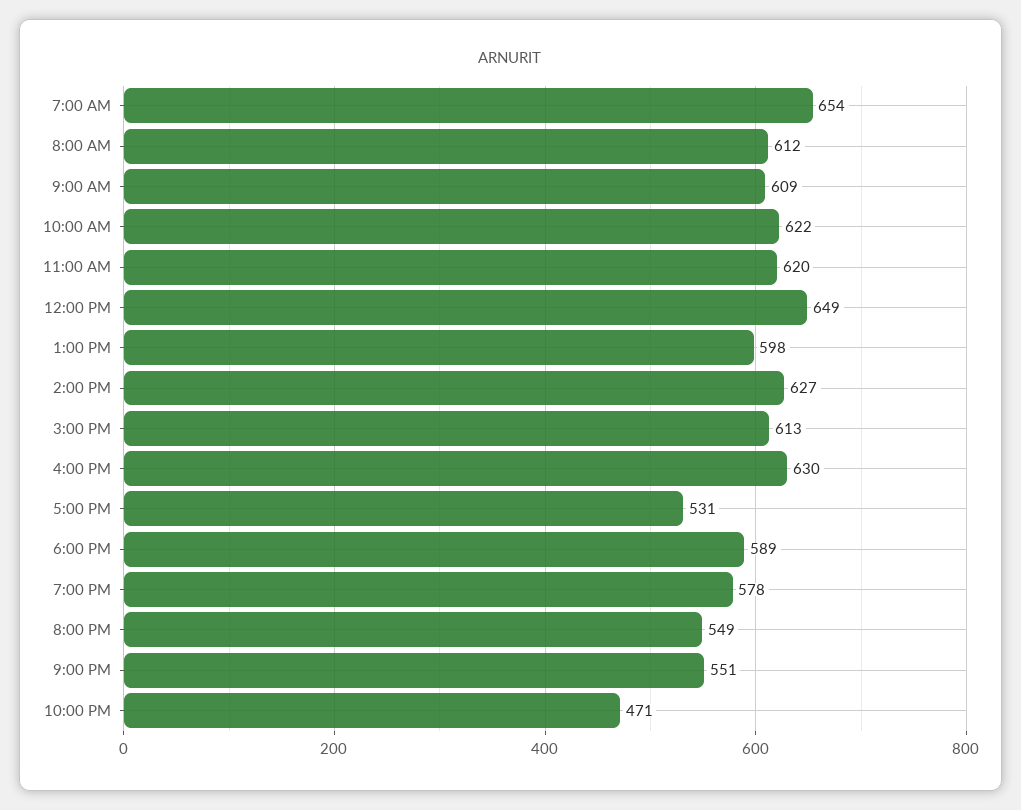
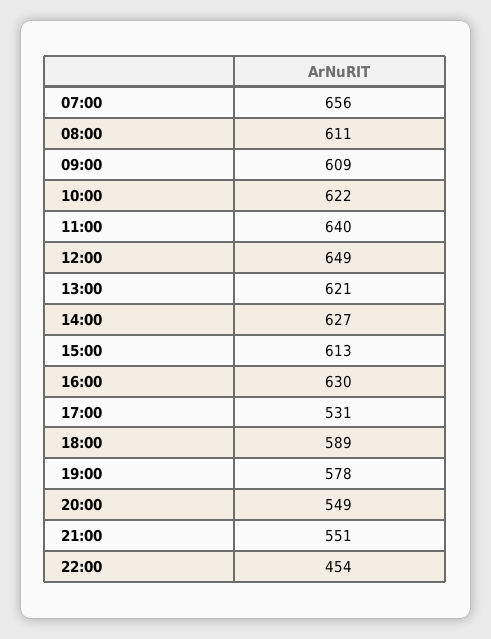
  {
-   "7:00 AM": 654,
+   "7:00 AM": 656,
-   "8:00 AM": 612,
+   "8:00 AM": 611,
    "9:00 AM": 609,
    "10:00 AM": 622,
-   "11:00 AM": 620,
+   "11:00 AM": 640,
    "12:00 PM": 649,
-   "1:00 PM": 598,
+   "1:00 PM": 621,
    "2:00 PM": 627,
    "3:00 PM": 613,
    "4:00 PM": 630,
    "5:00 PM": 531,
    "6:00 PM": 589,
    "7:00 PM": 578,
    "8:00 PM": 549,
    "9:00 PM": 551,
-   "10:00 PM": 471
+   "10:00 PM": 454
  }

